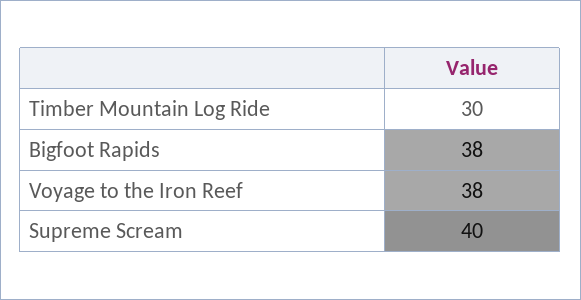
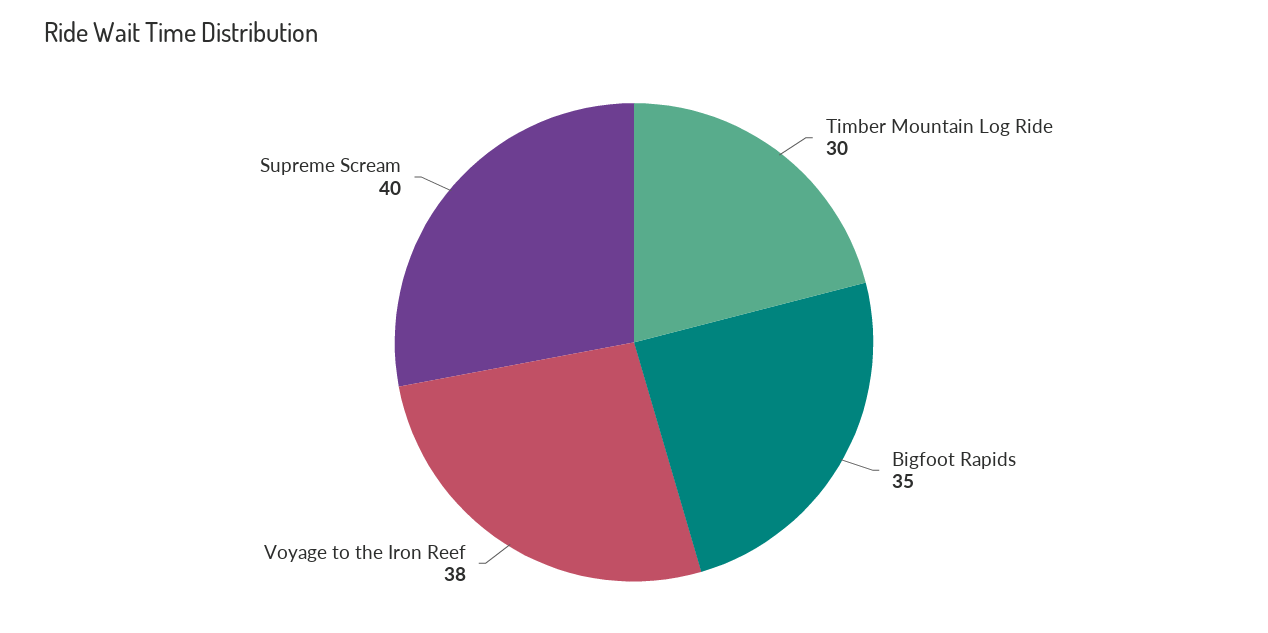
  {
    "Timber Mountain Log Ride": 30,
-   "Bigfoot Rapids": 38,
+   "Bigfoot Rapids": 35,
    "Voyage to the Iron Reef": 38,
    "Supreme Scream": 40
  }

